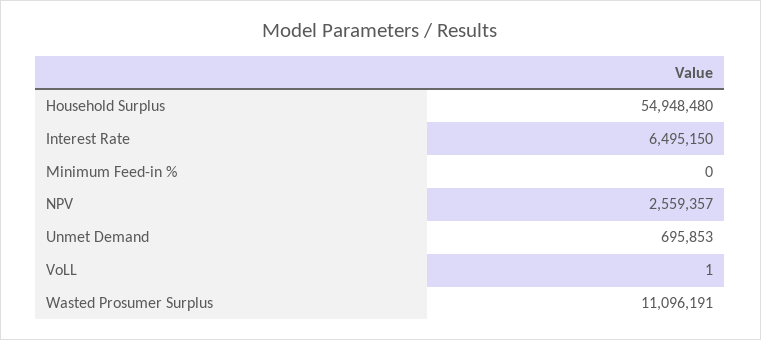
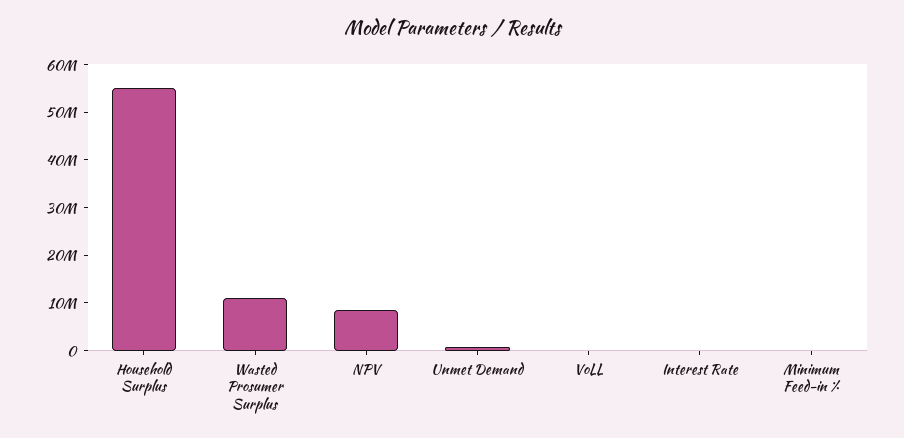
  {
    "Household Surplus": 54948480,
-   "Interest Rate": 6495150,
+   "Interest Rate": 0,
    "Minimum Feed-in %": 0,
-   "NPV": 2559357,
+   "NPV": 8000000,
    "Unmet Demand": 695853,
    "VoLL": 1,
    "Wasted Prosumer Surplus": 11096191
  }

